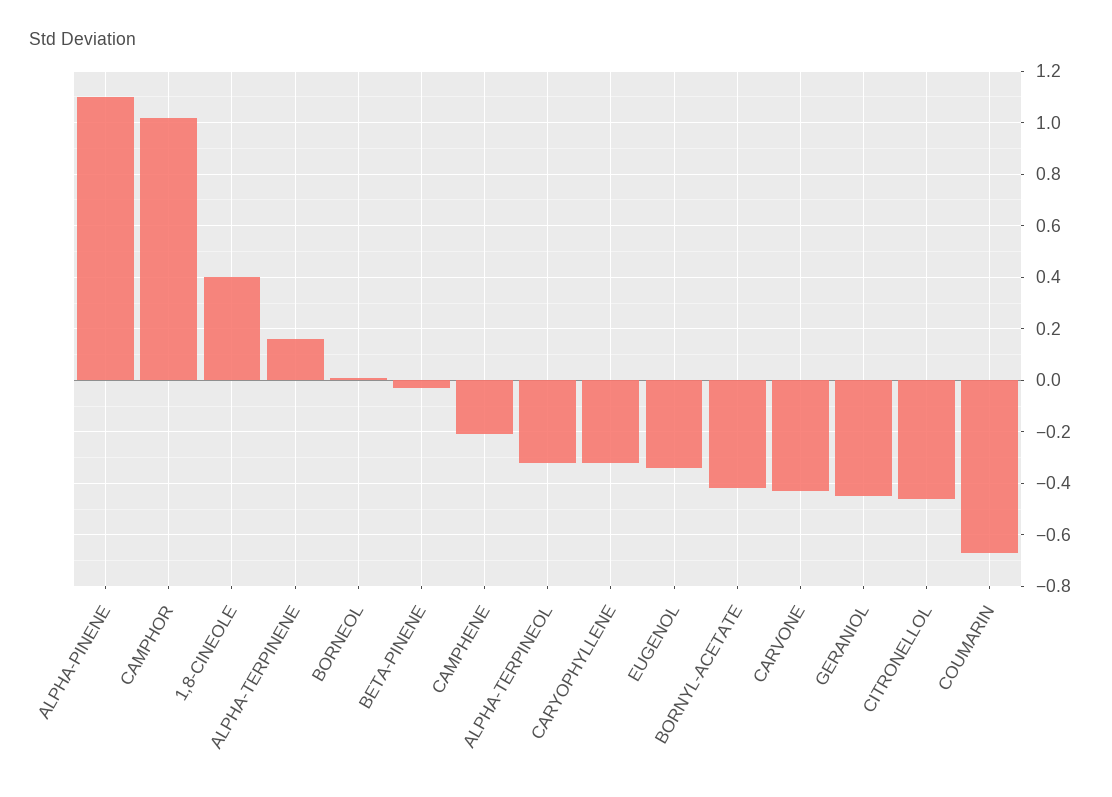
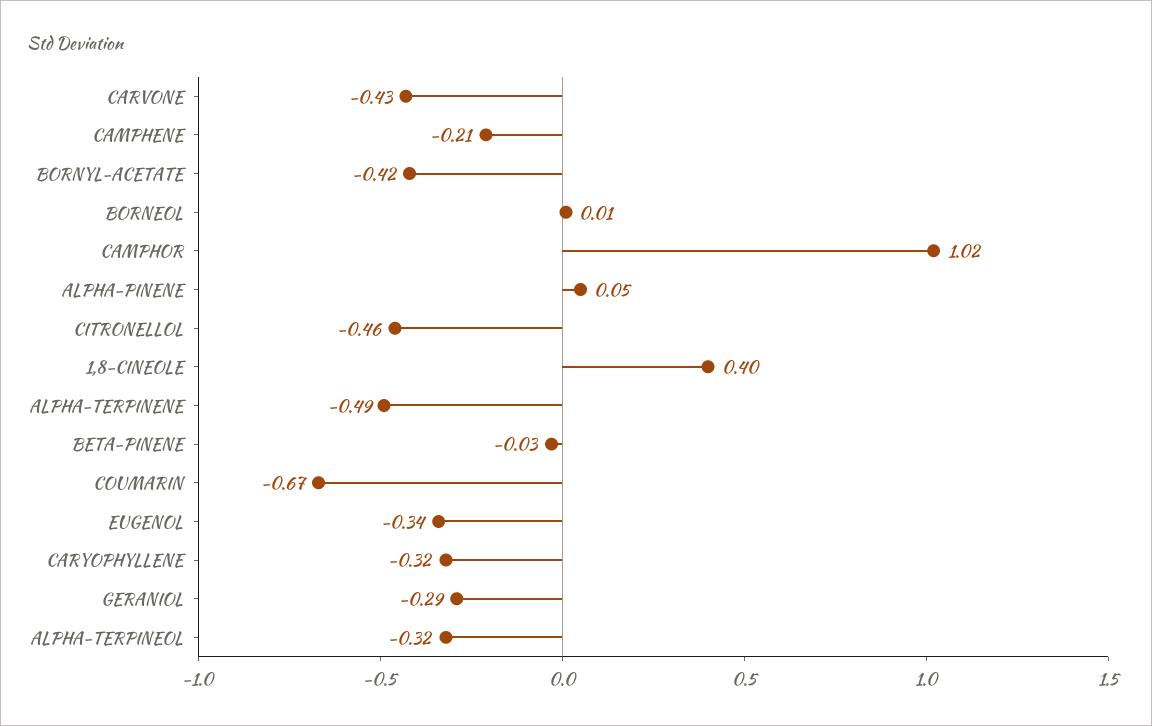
  {
-   "ALPHA-PINENE": 1.1,
+   "ALPHA-PINENE": 0.05,
    "CAMPHOR": 1.02,
    "1,8-CINEOLE": 0.4,
-   "ALPHA-TERPINENE": 0.15,
+   "ALPHA-TERPINENE": -0.49,
    "BORNEOL": 0.01,
    "BETA-PINENE": -0.03,
    "CAMPHENE": -0.21,
    "ALPHA-TERPINEOL": -0.32,
    "CARYOPHYLLENE": -0.32,
    "EUGENOL": -0.34,
    "BORNYL-ACETATE": -0.42,
    "CARVONE": -0.43,
-   "GERANIOL": -0.45,
+   "GERANIOL": -0.29,
    "CITRONELLOL": -0.46,
    "COUMARIN": -0.67
  }

